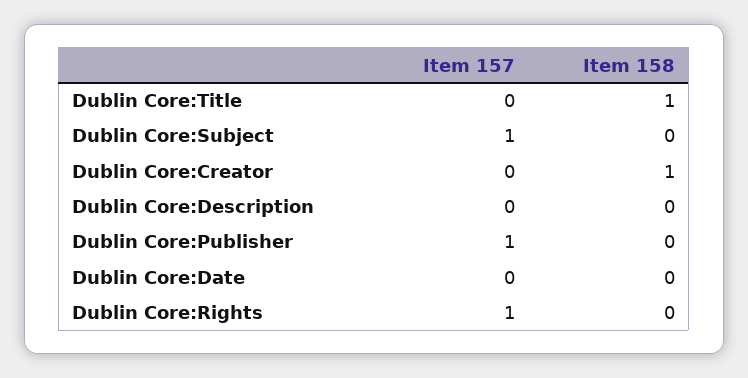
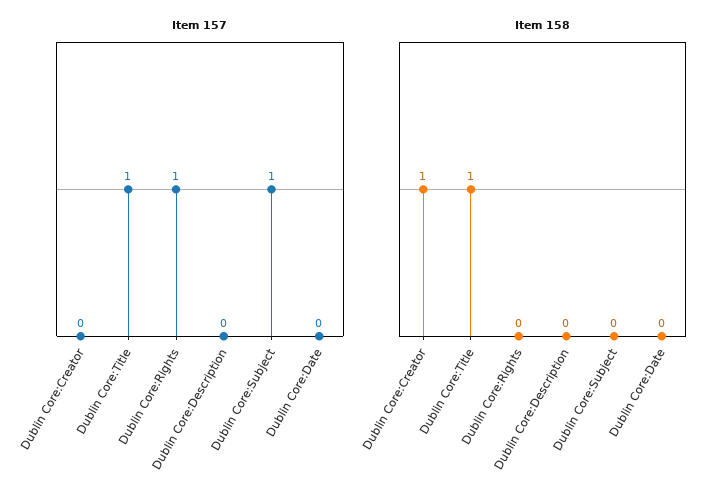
  {
    "Item 157": {
-     "Dublin Core:Title": 0,
+     "Dublin Core:Title": 1,
      "Dublin Core:Subject": 1,
      "Dublin Core:Creator": 0,
      "Dublin Core:Description": 0,
-     "Dublin Core:Publisher": 1,
      "Dublin Core:Date": 0,
      "Dublin Core:Rights": 1
    },
    "Item 158": {
      "Dublin Core:Title": 1,
      "Dublin Core:Subject": 0,
      "Dublin Core:Creator": 1,
      "Dublin Core:Description": 0,
-     "Dublin Core:Publisher": 0,
      "Dublin Core:Date": 0,
      "Dublin Core:Rights": 0
    }
  }

